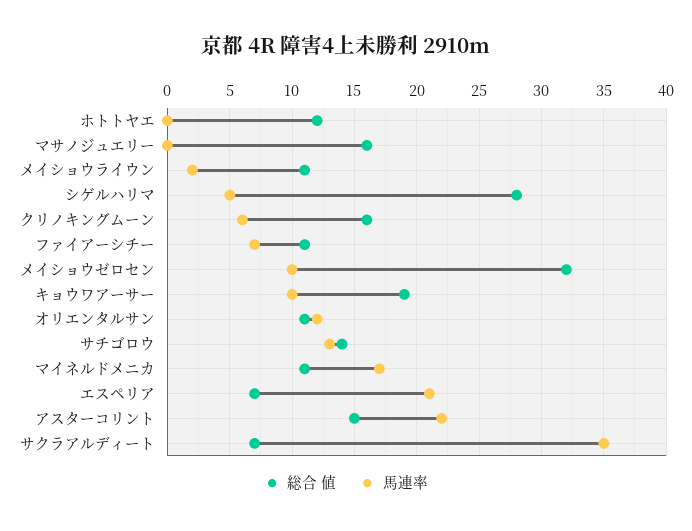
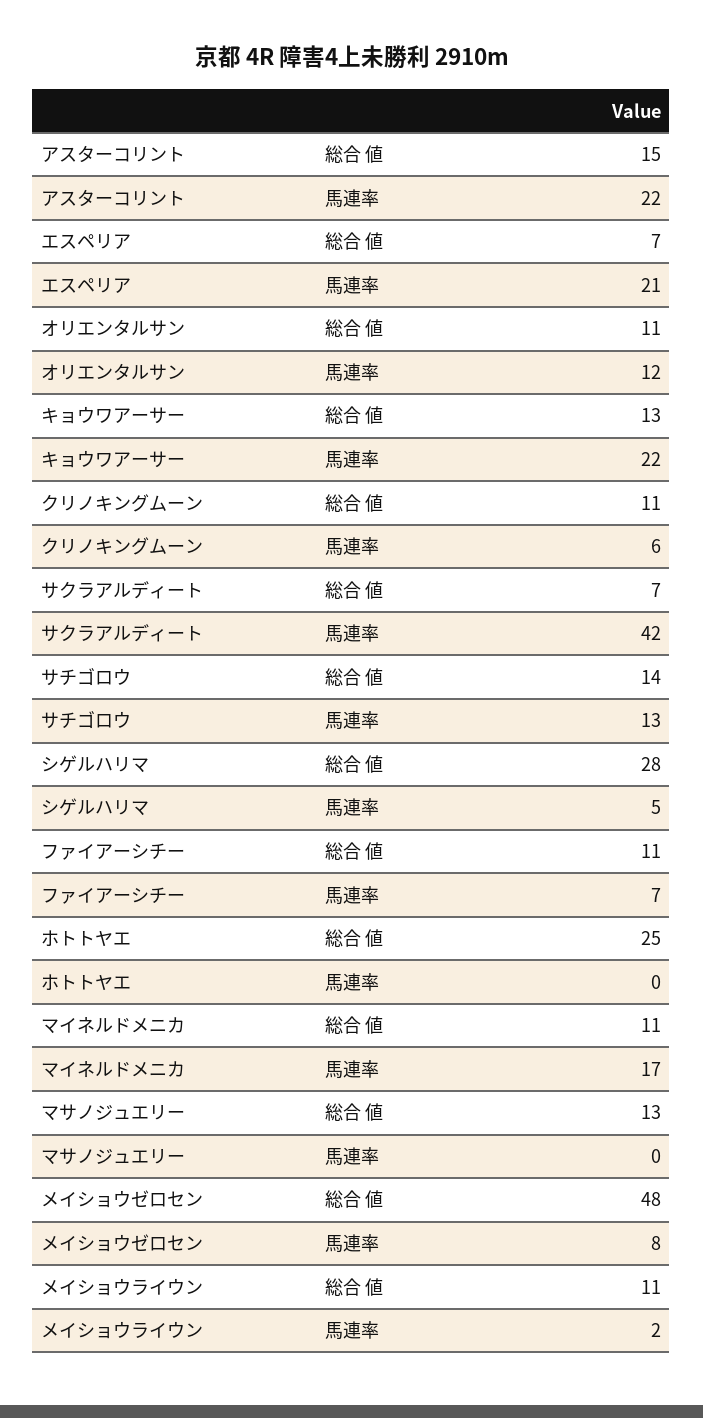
  {
    "総合 値": {
-     "ホトトヤエ": 12,
+     "ホトトヤエ": 25,
-     "マサノジュエリー": 16,
+     "マサノジュエリー": 13,
      "メイショウライウン": 11,
      "シゲルハリマ": 28,
-     "クリノキングムーン": 16,
+     "クリノキングムーン": 11,
      "ファイアーシチー": 11,
-     "メイショウゼロセン": 32,
+     "メイショウゼロセン": 48,
-     "キョウワアーサー": 19,
+     "キョウワアーサー": 13,
      "オリエンタルサン": 11,
      "サチゴロウ": 14,
      "マイネルドメニカ": 11,
      "エスペリア": 7,
      "アスターコリント": 15,
      "サクラアルディート": 7
    },
    "馬連率": {
      "ホトトヤエ": 0,
      "マサノジュエリー": 0,
      "メイショウライウン": 2,
      "シゲルハリマ": 5,
      "クリノキングムーン": 6,
      "ファイアーシチー": 7,
-     "メイショウゼロセン": 10,
+     "メイショウゼロセン": 8,
-     "キョウワアーサー": 10,
+     "キョウワアーサー": 22,
      "オリエンタルサン": 12,
      "サチゴロウ": 13,
      "マイネルドメニカ": 17,
      "エスペリア": 21,
      "アスターコリント": 22,
-     "サクラアルディート": 35
+     "サクラアルディート": 42
    }
  }

